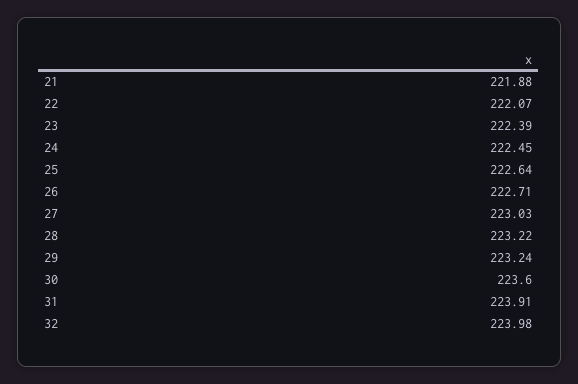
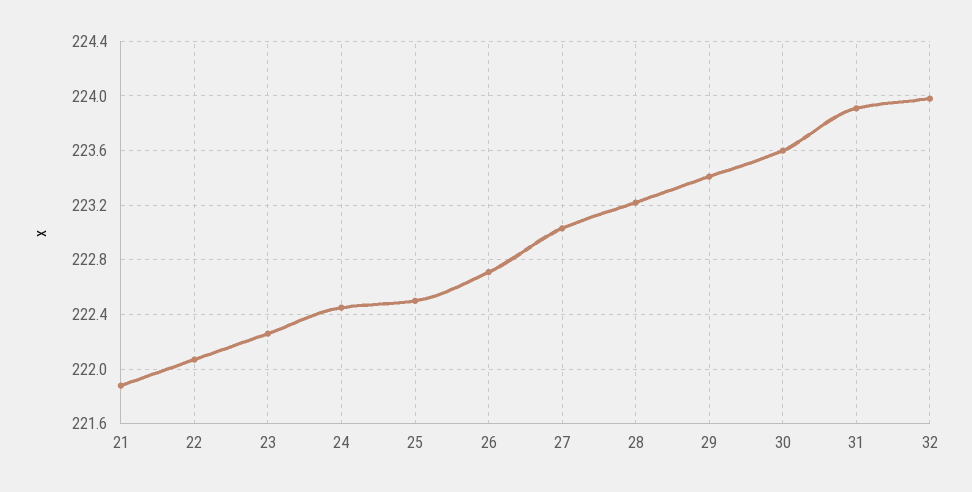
  {
    "21": 221.88,
    "22": 222.07,
-   "23": 222.39,
+   "23": 222.25,
    "24": 222.45,
-   "25": 222.64,
+   "25": 222.5,
    "26": 222.71,
    "27": 223.03,
    "28": 223.22,
-   "29": 223.24,
+   "29": 223.4,
    "30": 223.6,
    "31": 223.91,
    "32": 223.98
  }

